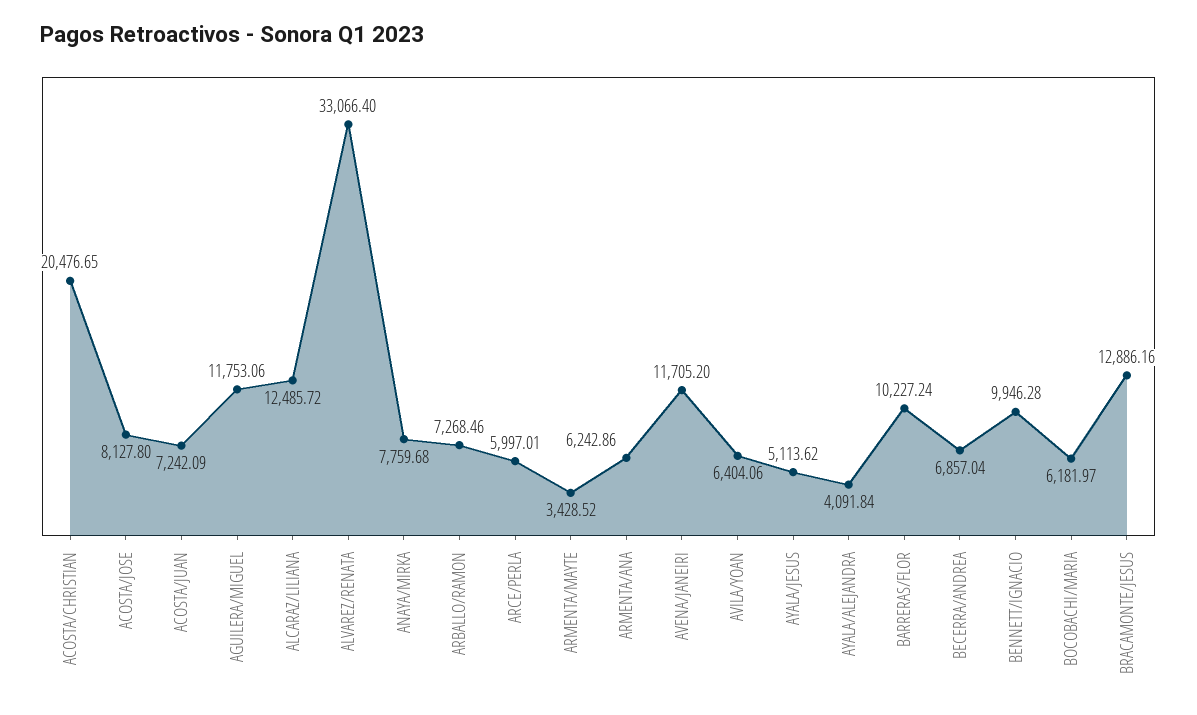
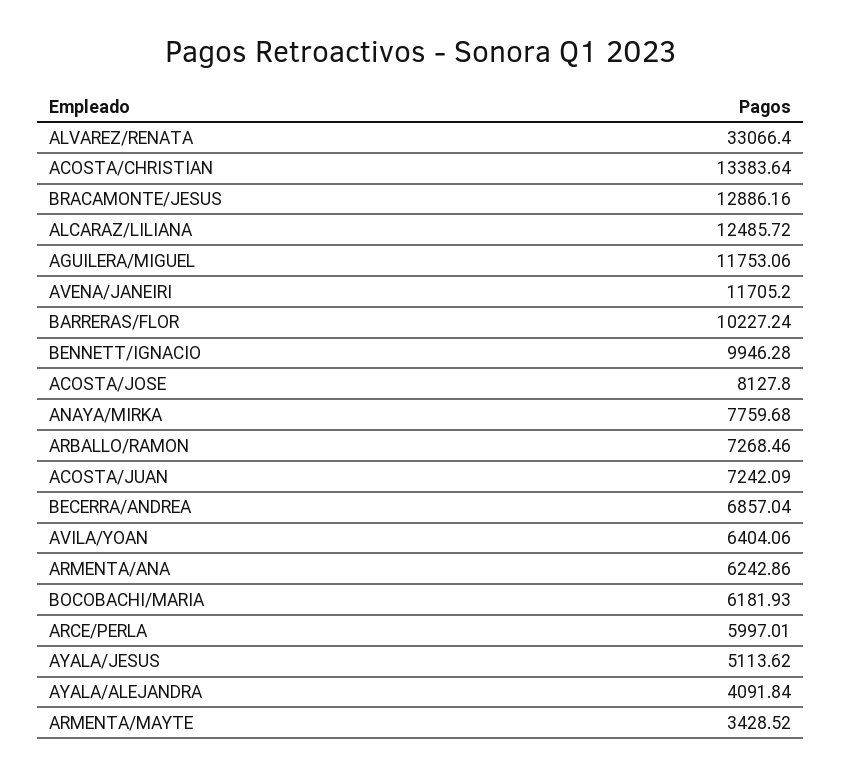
  {
-   "ACOSTA/CHRISTIAN": 20476.65,
+   "ACOSTA/CHRISTIAN": 13383.64,
    "ACOSTA/JOSE": 8127.8,
    "ACOSTA/JUAN": 7242.09,
    "AGUILERA/MIGUEL": 11753.06,
    "ALCARAZ/LILIANA": 12485.72,
    "ALVAREZ/RENATA": 33066.4,
    "ANAYA/MIRKA": 7759.68,
    "ARBALLO/RAMON": 7268.46,
    "ARCE/PERLA": 5997.01,
    "ARMENTA/MAYTE": 3428.52,
    "ARMENTA/ANA": 6242.86,
    "AVENA/JANEIRI": 11705.2,
    "AVILA/YOAN": 6404.06,
    "AYALA/JESUS": 5113.62,
    "AYALA/ALEJANDRA": 4091.84,
    "BARRERAS/FLOR": 10227.24,
    "BECERRA/ANDREA": 6857.04,
    "BENNETT/IGNACIO": 9946.28,
-   "BOCOBACHI/MARIA": 6181.97,
+   "BOCOBACHI/MARIA": 6181.93,
    "BRACAMONTE/JESUS": 12886.16
  }

